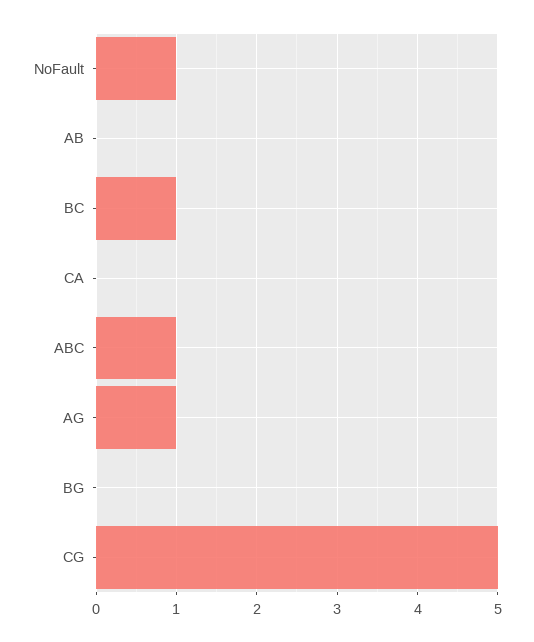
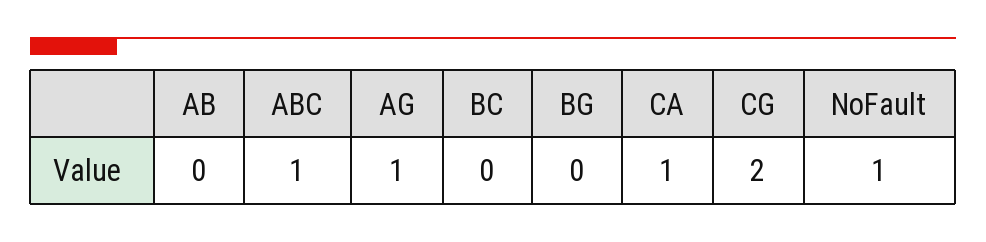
  {
    "NoFault": 1,
    "AB": 0,
-   "BC": 1,
+   "BC": 0,
-   "CA": 0,
+   "CA": 1,
    "ABC": 1,
    "AG": 1,
    "BG": 0,
-   "CG": 5
+   "CG": 2
  }

